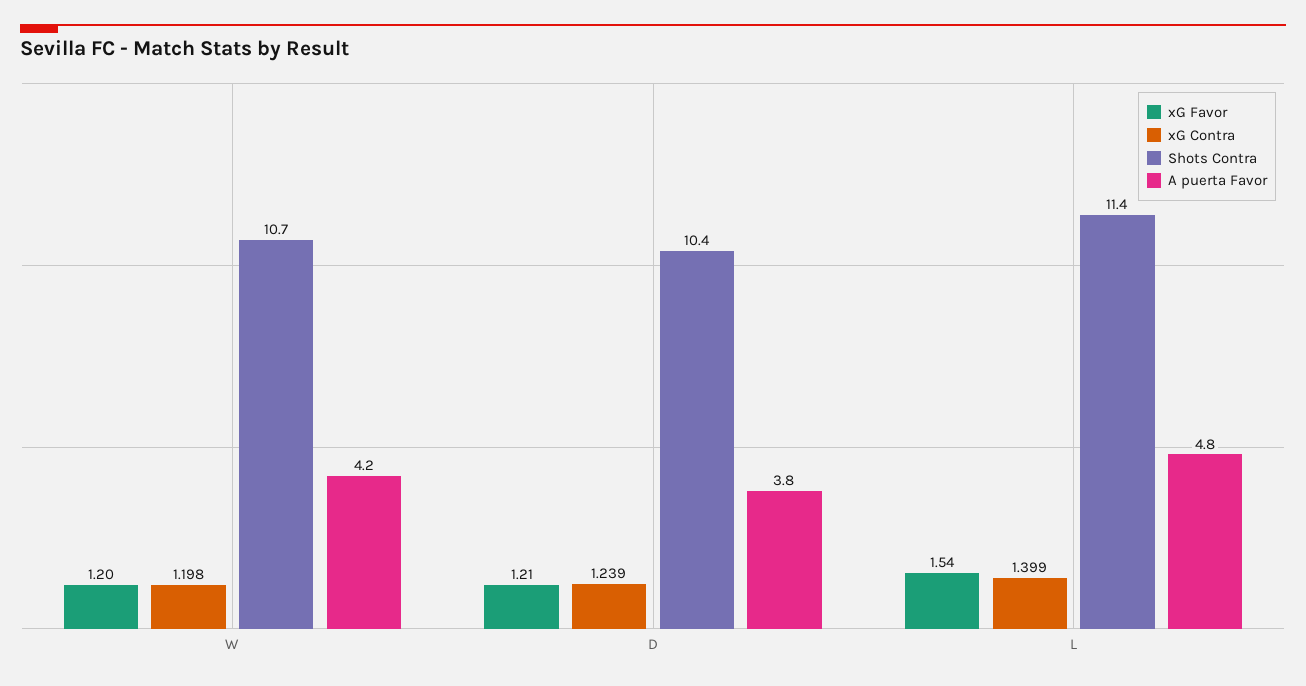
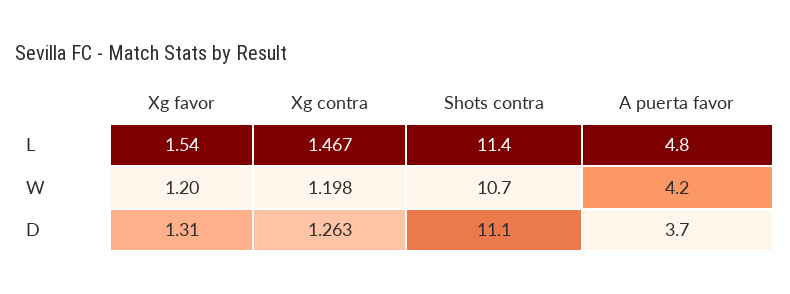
  {
    "xG Favor": {
      "W": 1.2,
-     "D": 1.21,
+     "D": 1.31,
      "L": 1.54
    },
    "xG Contra": {
      "W": 1.198,
-     "D": 1.239,
+     "D": 1.263,
-     "L": 1.399
+     "L": 1.467
    },
    "Shots Contra": {
      "W": 10.7,
-     "D": 10.4,
+     "D": 11.1,
      "L": 11.4
    },
    "A puerta Favor": {
      "W": 4.2,
-     "D": 3.8,
+     "D": 3.7,
      "L": 4.8
    }
  }

